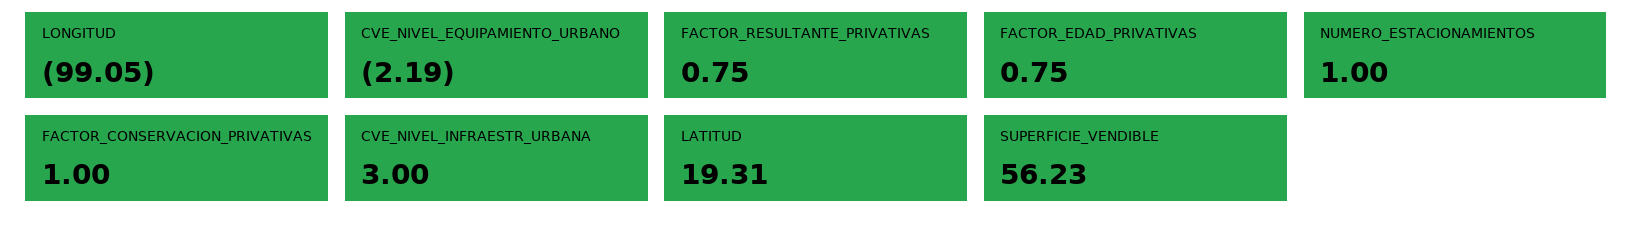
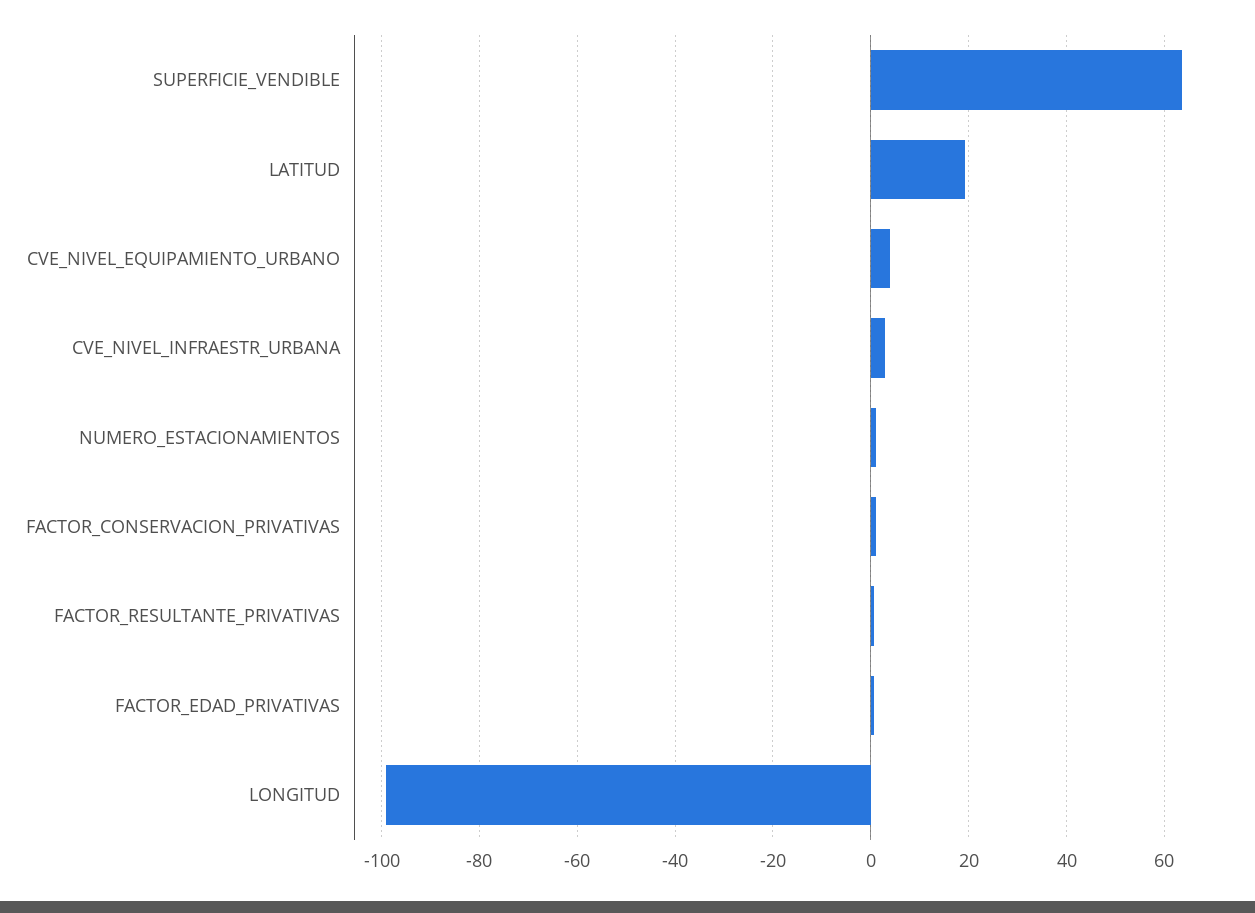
  {
    "LONGITUD": -99.05,
-   "CVE_NIVEL_EQUIPAMIENTO_URBANO": -2.19,
+   "CVE_NIVEL_EQUIPAMIENTO_URBANO": 4,
    "FACTOR_RESULTANTE_PRIVATIVAS": 0.75,
    "FACTOR_EDAD_PRIVATIVAS": 0.75,
    "NUMERO_ESTACIONAMIENTOS": 1,
    "FACTOR_CONSERVACION_PRIVATIVAS": 1,
    "CVE_NIVEL_INFRAESTR_URBANA": 3,
    "LATITUD": 19.31,
-   "SUPERFICIE_VENDIBLE": 56.23
+   "SUPERFICIE_VENDIBLE": 64
  }

